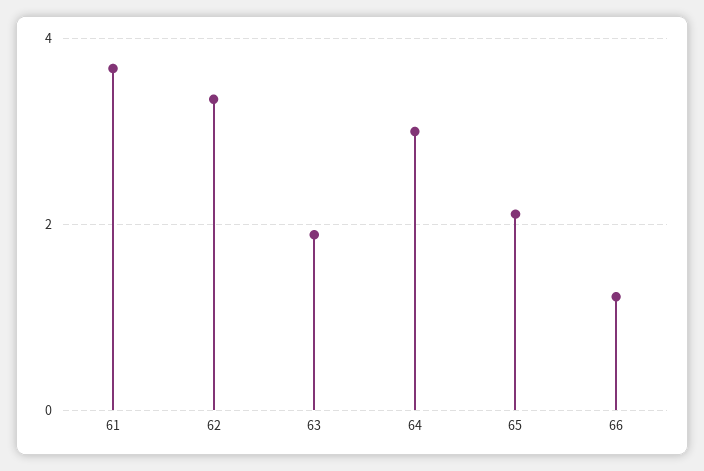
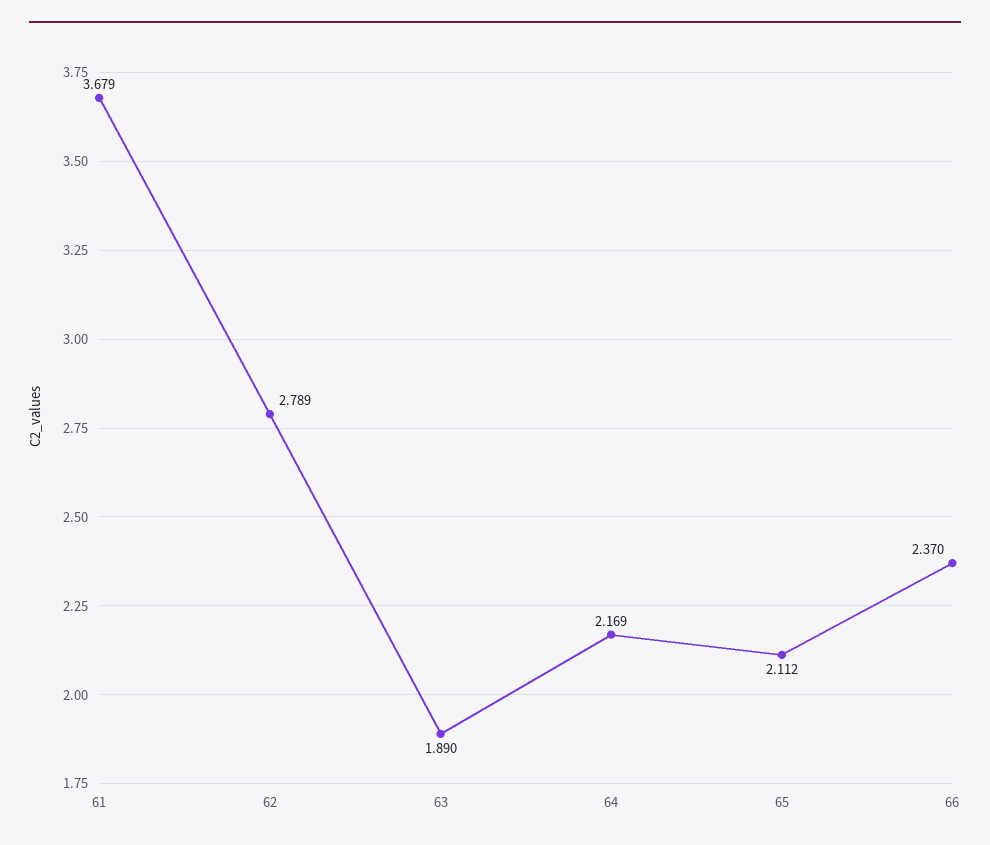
  {
    "61": 3.679,
-   "62": 3.4,
+   "62": 2.789,
    "63": 1.89,
-   "64": 3,
+   "64": 2.169,
    "65": 2.112,
-   "66": 1.2
+   "66": 2.37
  }

